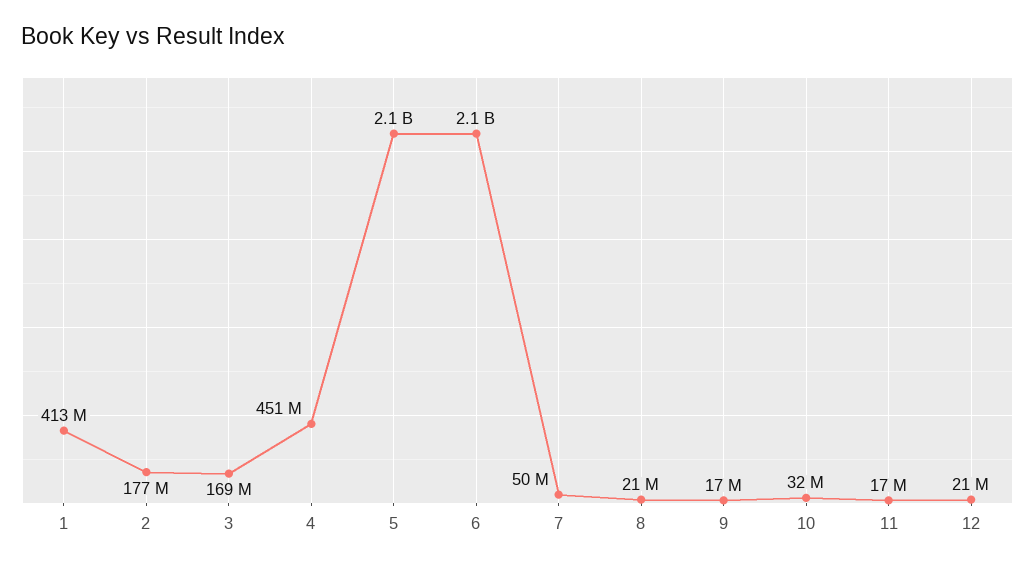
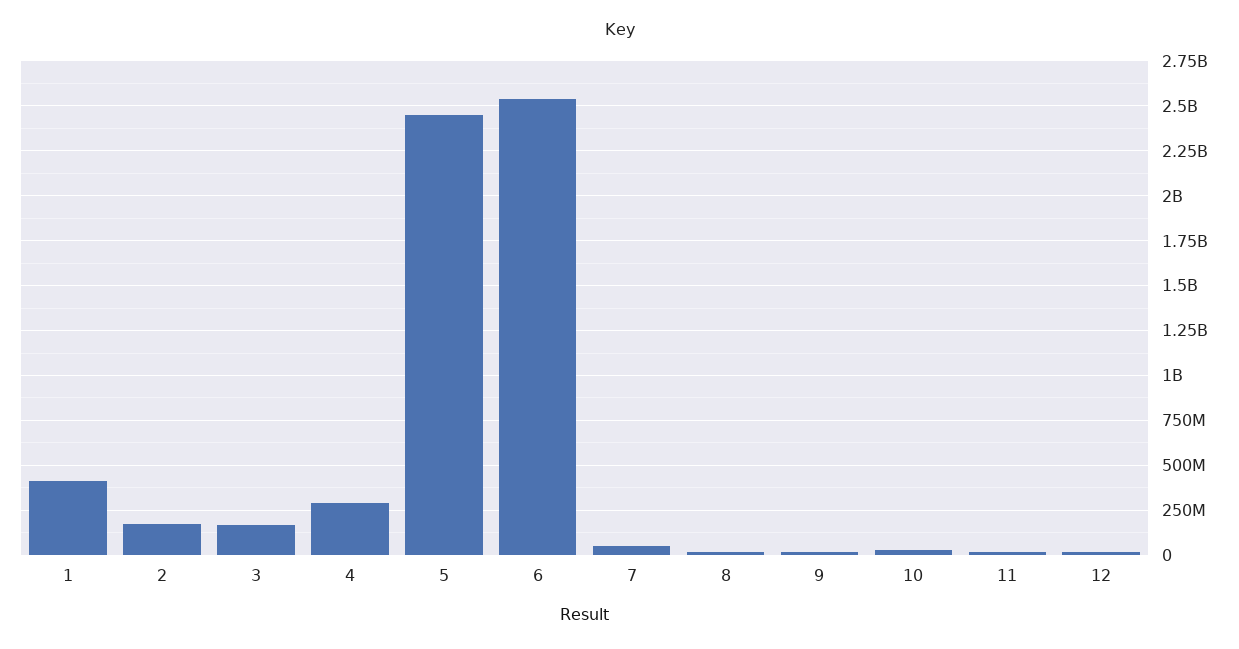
  {
    "1": 413000000,
    "2": 177000000,
    "3": 169000000,
-   "4": 451000000,
+   "4": 300000000,
-   "5": 2100000000,
+   "5": 2450000000,
-   "6": 2100000000,
+   "6": 2550000000,
    "7": 50000000,
    "8": 21000000,
    "9": 17000000,
    "10": 32000000,
    "11": 17000000,
    "12": 21000000
  }

